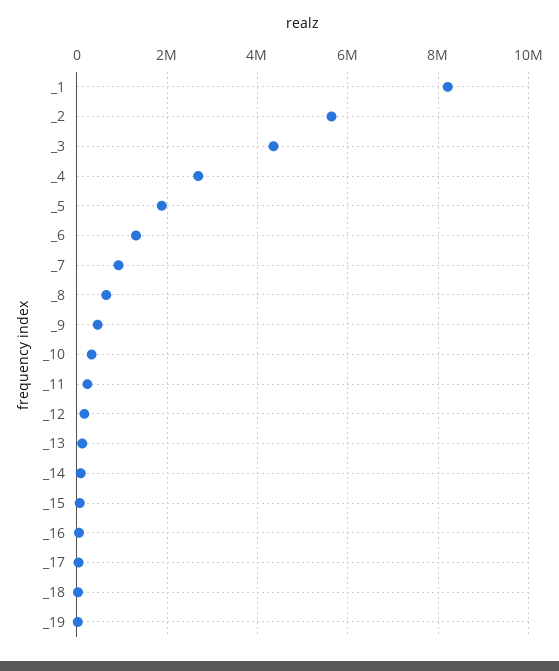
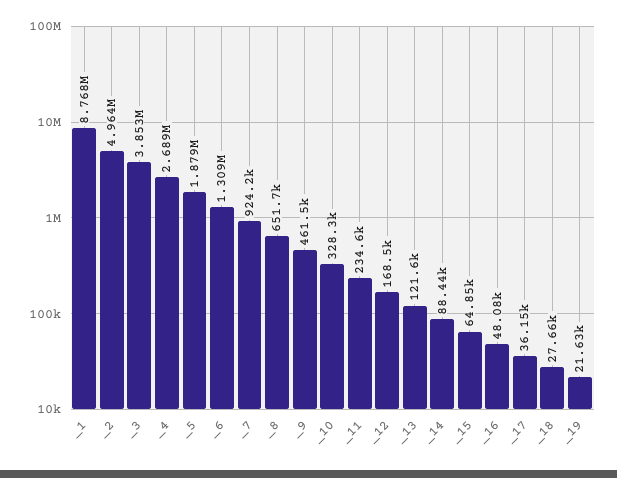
  {
-   "_1": 8200000,
+   "_1": 8768000,
-   "_2": 5600000,
+   "_2": 4964000,
-   "_3": 4400000,
+   "_3": 3853000,
    "_4": 2689000,
    "_5": 1879000,
    "_6": 1309000,
    "_7": 924200,
    "_8": 651700,
    "_9": 461500,
    "_10": 328300,
    "_11": 234600,
    "_12": 168500,
    "_13": 121600,
    "_14": 88440,
    "_15": 64850,
    "_16": 48080,
    "_17": 36150,
    "_18": 27660,
    "_19": 21630
  }

